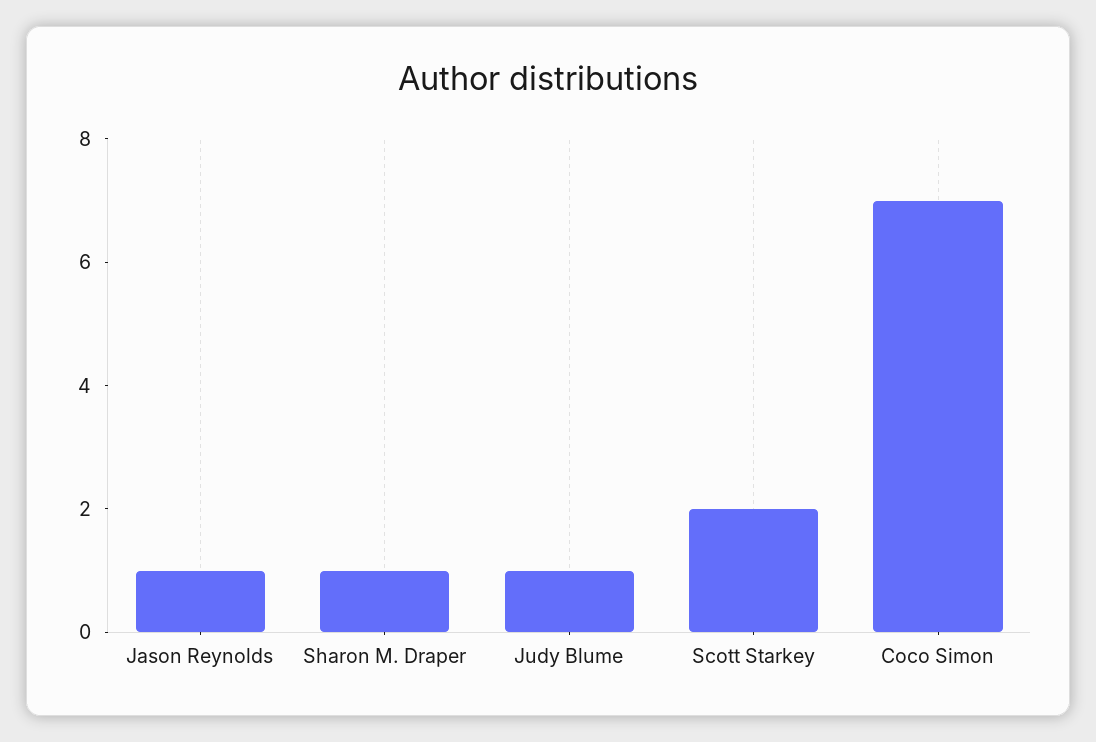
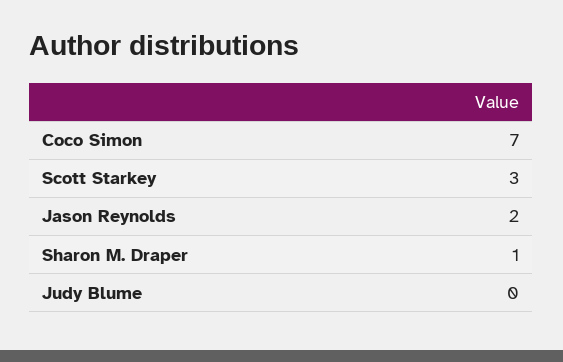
  {
-   "Jason Reynolds": 1,
+   "Jason Reynolds": 2,
    "Sharon M. Draper": 1,
-   "Judy Blume": 1,
+   "Judy Blume": 0,
-   "Scott Starkey": 2,
+   "Scott Starkey": 3,
    "Coco Simon": 7
  }

